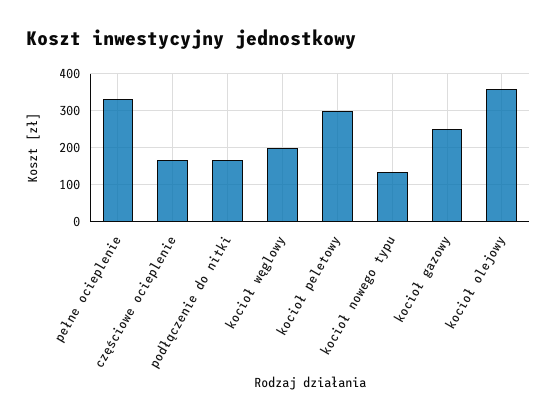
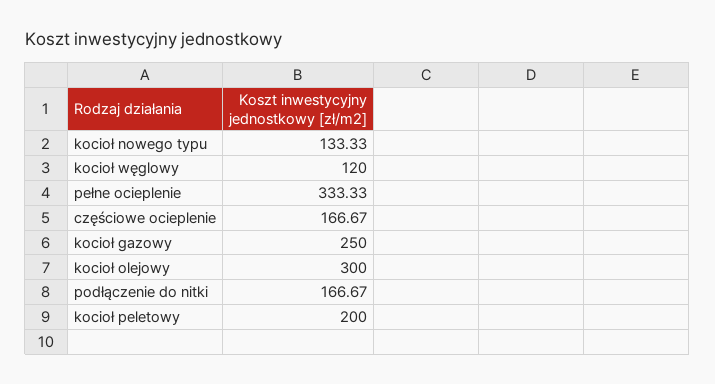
  {
    "pełne ocieplenie": 333.33,
    "częściowe ocieplenie": 166.67,
    "podłączenie do nitki": 166.67,
-   "kocioł węglowy": 200,
+   "kocioł węglowy": 120,
-   "kocioł peletowy": 300,
+   "kocioł peletowy": 200,
    "kocioł nowego typu": 133.33,
    "kocioł gazowy": 250,
-   "kocioł olejowy": 360
+   "kocioł olejowy": 300
  }

